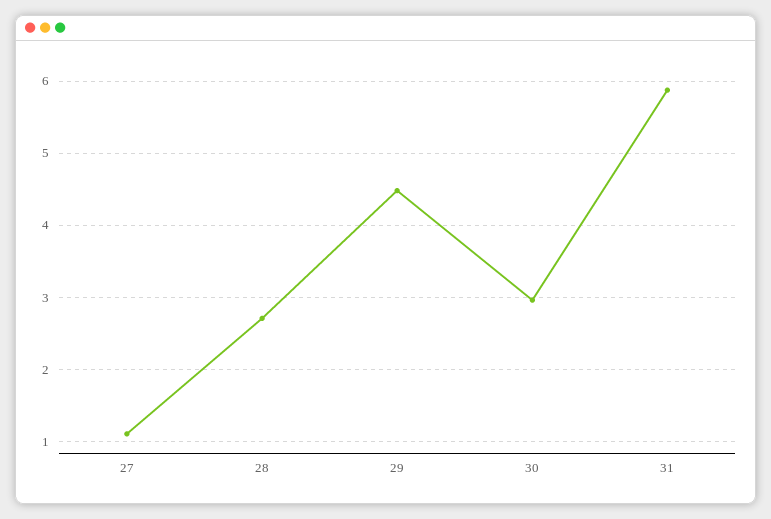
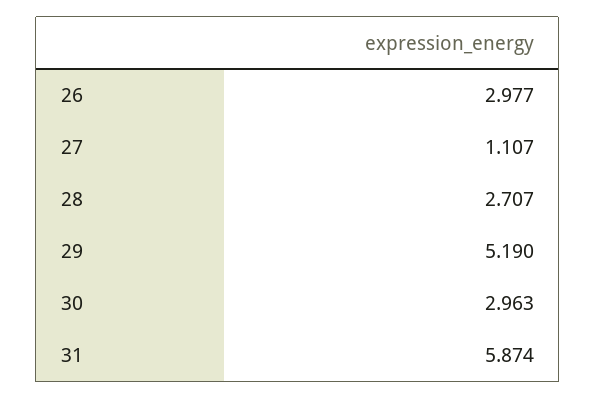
  {
    "27": 1.107,
    "28": 2.707,
-   "29": 4.5,
+   "29": 5.19,
    "30": 2.963,
-   "31": 5.874
+   "31": 5.874,
+   "26": 2.977
  }

